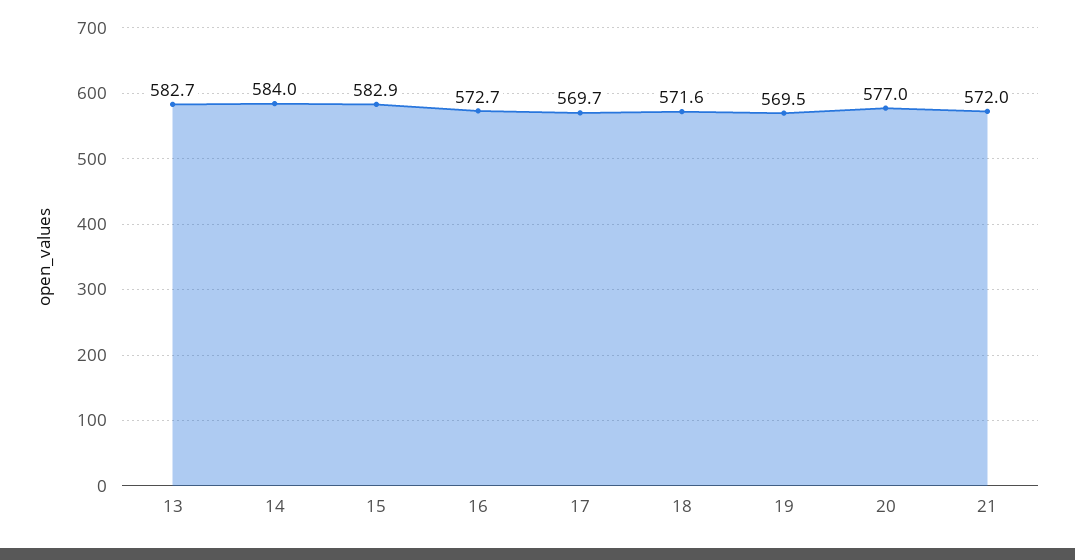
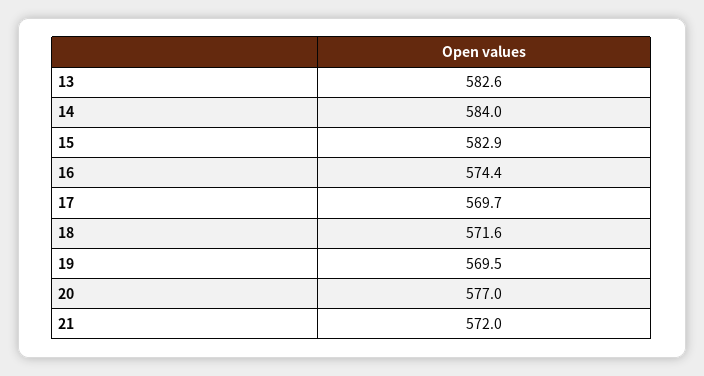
  {
-   "13": 582.7,
+   "13": 582.6,
    "14": 584,
    "15": 582.9,
-   "16": 572.7,
+   "16": 574.4,
    "17": 569.7,
    "18": 571.6,
    "19": 569.5,
    "20": 577,
    "21": 572
  }

